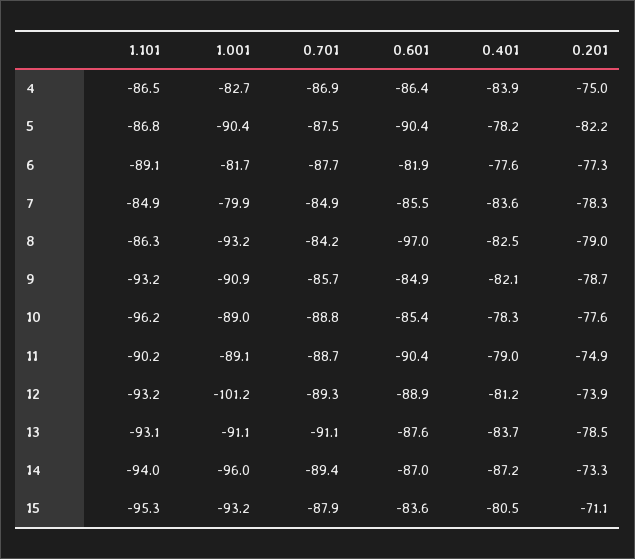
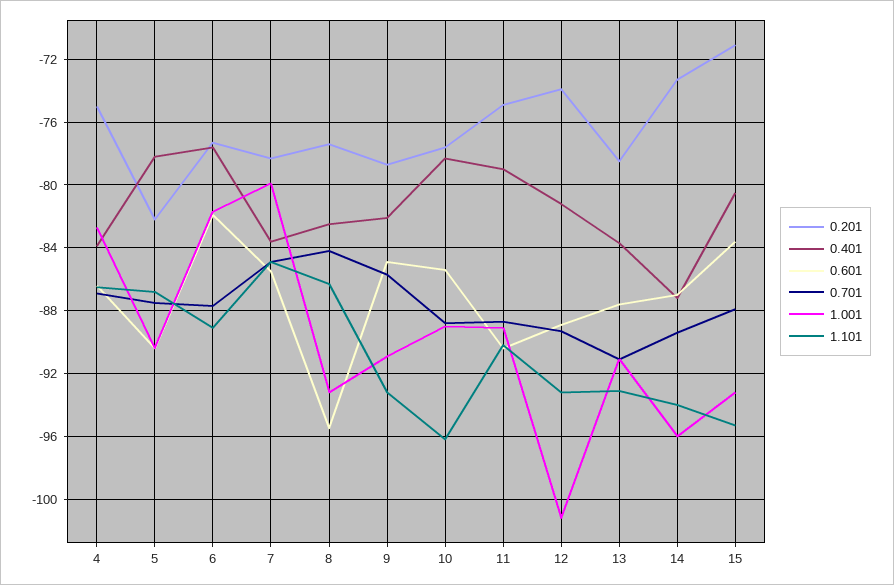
  {
    "1.101": {
      "4": -86.5,
      "5": -86.8,
      "6": -89.1,
      "7": -84.9,
      "8": -86.3,
      "9": -93.2,
      "10": -96.2,
      "11": -90.2,
      "12": -93.2,
      "13": -93.1,
      "14": -94,
      "15": -95.3
    },
    "1.001": {
      "4": -82.7,
      "5": -90.4,
      "6": -81.7,
      "7": -79.9,
      "8": -93.2,
      "9": -90.9,
      "10": -89,
      "11": -89.1,
      "12": -101.2,
      "13": -91.1,
      "14": -96,
      "15": -93.2
    },
    "0.701": {
      "4": -86.9,
      "5": -87.5,
      "6": -87.7,
      "7": -84.9,
      "8": -84.2,
      "9": -85.7,
      "10": -88.8,
      "11": -88.7,
      "12": -89.3,
      "13": -91.1,
      "14": -89.4,
      "15": -87.9
    },
    "0.601": {
      "4": -86.4,
      "5": -90.4,
      "6": -81.9,
      "7": -85.5,
-     "8": -97,
+     "8": -95.5,
      "9": -84.9,
      "10": -85.4,
      "11": -90.4,
      "12": -88.9,
      "13": -87.6,
      "14": -87,
      "15": -83.6
    },
    "0.401": {
      "4": -83.9,
      "5": -78.2,
      "6": -77.6,
      "7": -83.6,
      "8": -82.5,
      "9": -82.1,
      "10": -78.3,
      "11": -79,
      "12": -81.2,
      "13": -83.7,
      "14": -87.2,
      "15": -80.5
    },
    "0.201": {
      "4": -75,
      "5": -82.2,
      "6": -77.3,
      "7": -78.3,
-     "8": -79,
+     "8": -77.5,
      "9": -78.7,
      "10": -77.6,
      "11": -74.9,
      "12": -73.9,
      "13": -78.5,
      "14": -73.3,
      "15": -71.1
    }
  }

